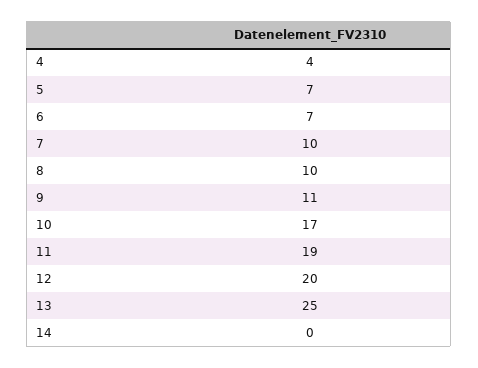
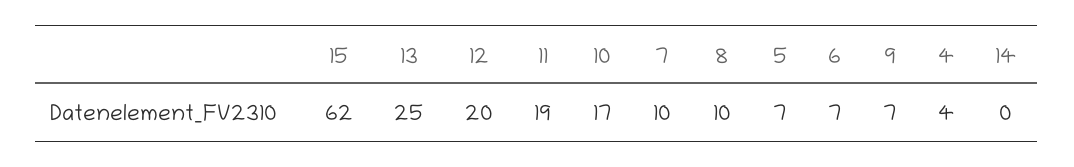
  {
    "4": 4,
    "5": 7,
    "6": 7,
    "7": 10,
    "8": 10,
-   "9": 11,
+   "9": 7,
    "10": 17,
    "11": 19,
    "12": 20,
    "13": 25,
-   "14": 0
+   "14": 0,
+   "15": 62
  }

